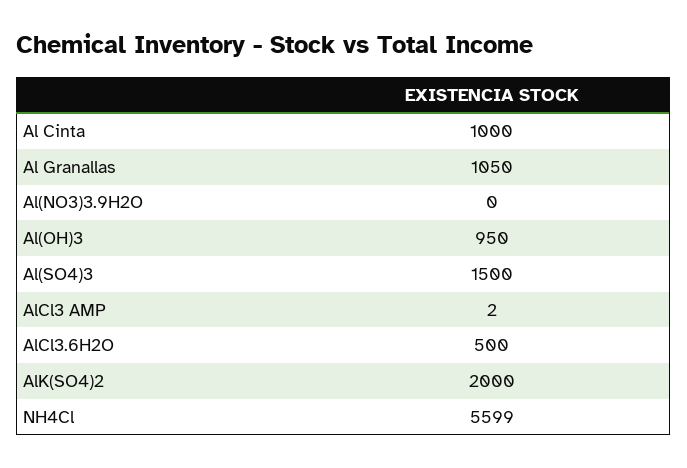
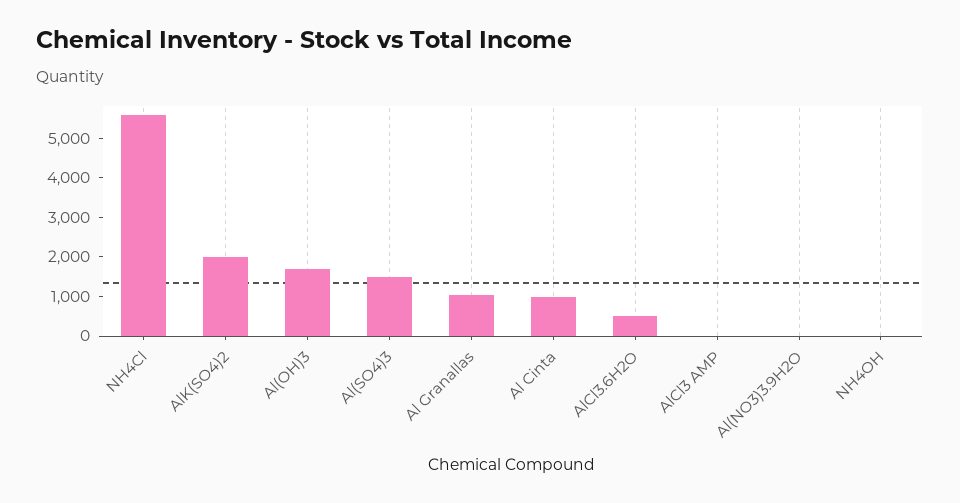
  {
    "Al Cinta": 1000,
    "Al Granallas": 1050,
    "Al(NO3)3.9H2O": 0,
-   "Al(OH)3": 950,
+   "Al(OH)3": 1750,
    "Al(SO4)3": 1500,
    "AlCl3 AMP": 2,
    "AlCl3.6H2O": 500,
    "AlK(SO4)2": 2000,
-   "NH4Cl": 5599
+   "NH4Cl": 5599,
+   "NH4OH": 0
  }

